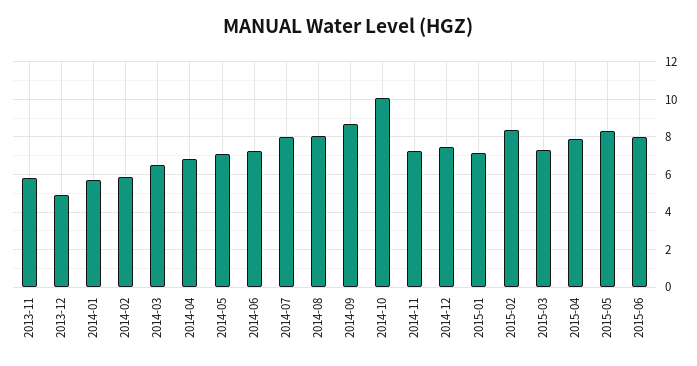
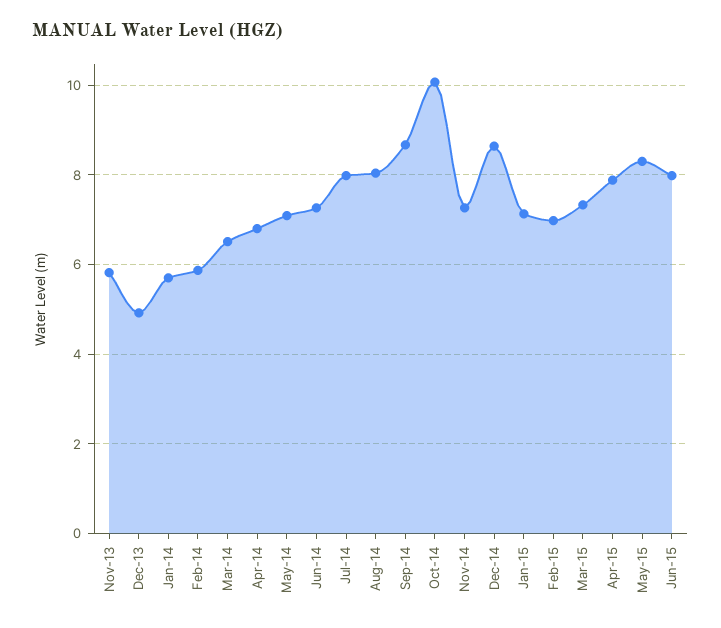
  {
    "2013-11": 5.8,
    "2013-12": 5,
    "2014-01": 5.8,
    "2014-02": 5.8,
    "2014-03": 6.6,
    "2014-04": 6.8,
    "2014-05": 7,
    "2014-06": 7.2,
    "2014-07": 8,
    "2014-08": 8,
    "2014-09": 8.6,
    "2014-10": 10,
    "2014-11": 7.2,
-   "2014-12": 7.5,
+   "2014-12": 8.6,
    "2015-01": 7.2,
-   "2015-02": 8.5,
+   "2015-02": 7,
    "2015-03": 7.4,
    "2015-04": 7.8,
    "2015-05": 8.4,
    "2015-06": 8
  }

